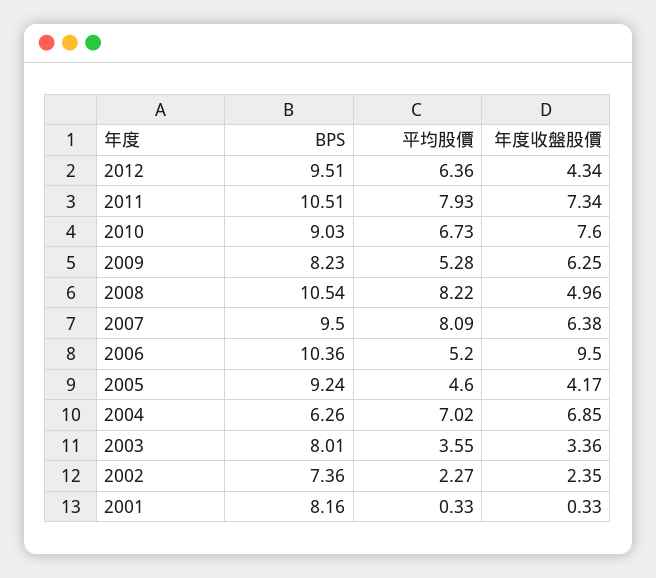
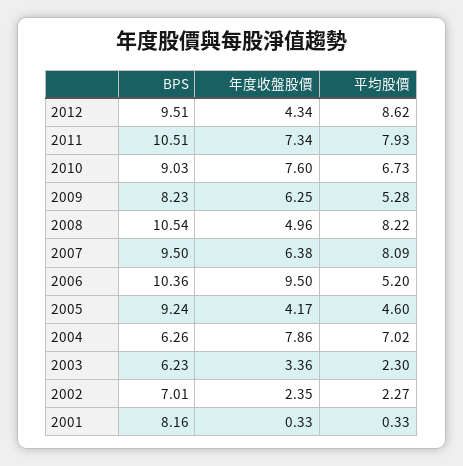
  {
    "BPS": {
      "2012": 9.51,
      "2011": 10.51,
      "2010": 9.03,
      "2009": 8.23,
      "2008": 10.54,
      "2007": 9.5,
      "2006": 10.36,
      "2005": 9.24,
      "2004": 6.26,
-     "2003": 8.01,
+     "2003": 6.23,
-     "2002": 7.36,
+     "2002": 7.01,
      "2001": 8.16
    },
    "平均股價": {
-     "2012": 6.36,
+     "2012": 8.62,
      "2011": 7.93,
      "2010": 6.73,
      "2009": 5.28,
      "2008": 8.22,
      "2007": 8.09,
      "2006": 5.2,
      "2005": 4.6,
      "2004": 7.02,
-     "2003": 3.55,
+     "2003": 2.3,
      "2002": 2.27,
      "2001": 0.33
    },
    "年度收盤股價": {
      "2012": 4.34,
      "2011": 7.34,
      "2010": 7.6,
      "2009": 6.25,
      "2008": 4.96,
      "2007": 6.38,
      "2006": 9.5,
      "2005": 4.17,
-     "2004": 6.85,
+     "2004": 7.86,
      "2003": 3.36,
      "2002": 2.35,
      "2001": 0.33
    }
  }

